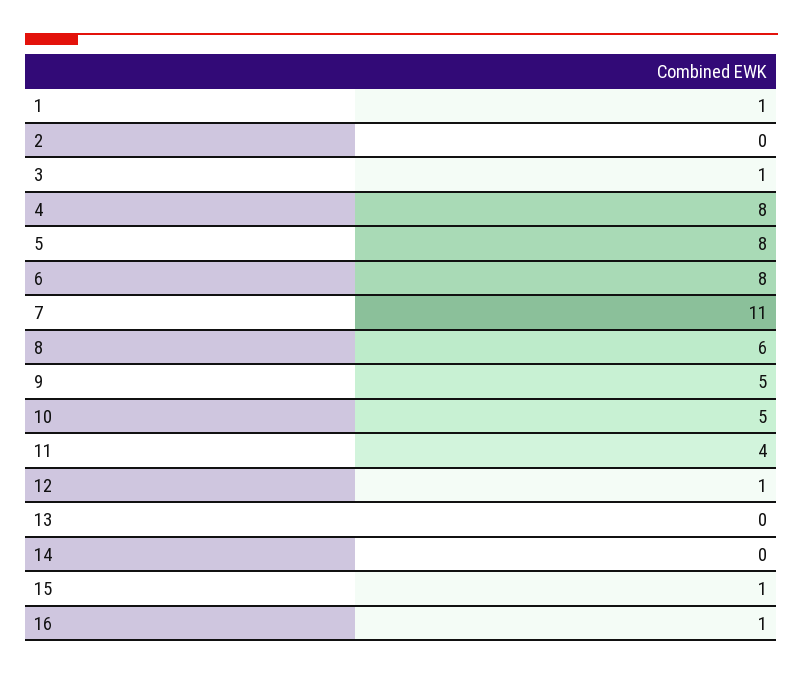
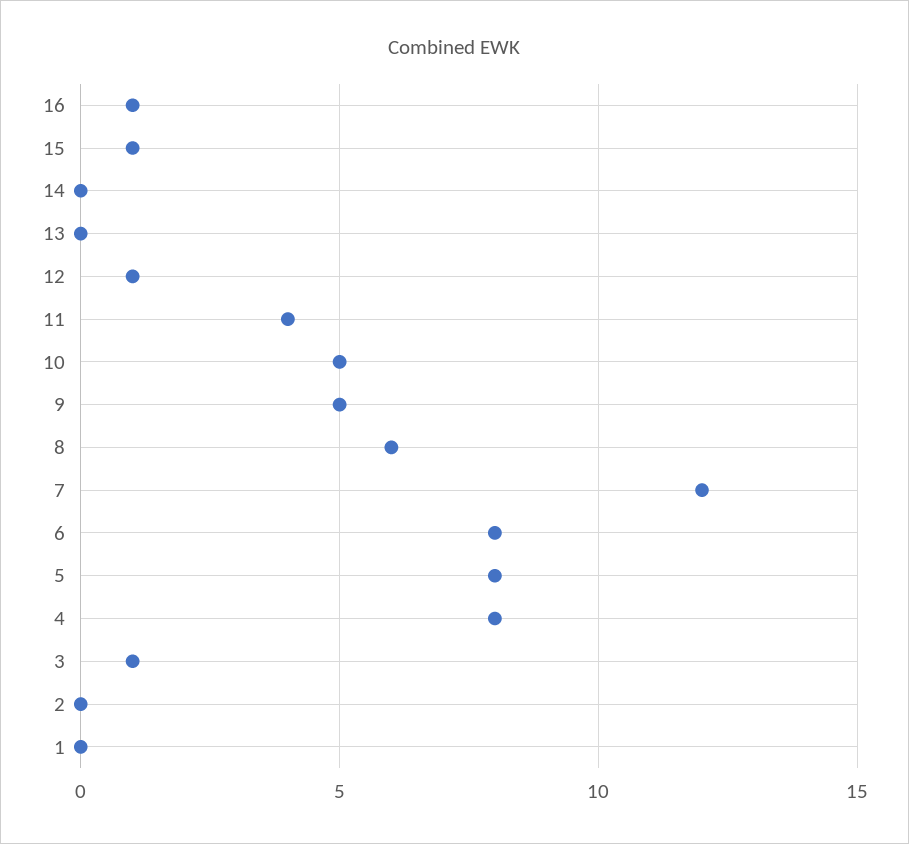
  {
-   "1": 1,
+   "1": 0,
    "2": 0,
    "3": 1,
    "4": 8,
    "5": 8,
    "6": 8,
-   "7": 11,
+   "7": 12,
    "8": 6,
    "9": 5,
    "10": 5,
    "11": 4,
    "12": 1,
    "13": 0,
    "14": 0,
    "15": 1,
    "16": 1
  }

